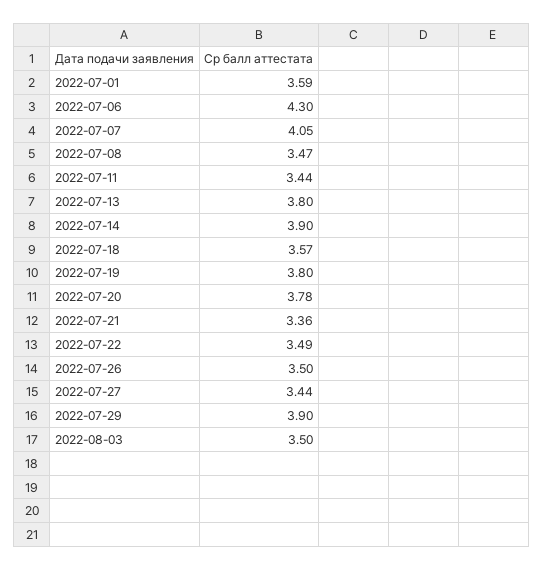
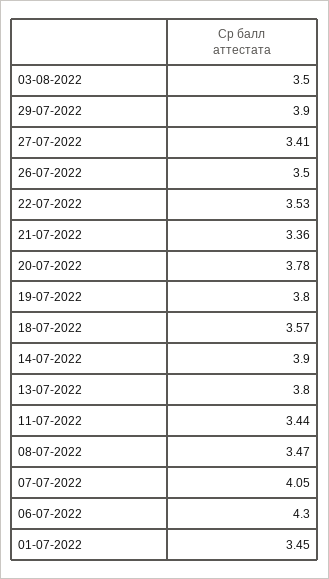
  {
-   "2022-07-01": 3.59,
+   "2022-07-01": 3.45,
    "2022-07-06": 4.3,
    "2022-07-07": 4.05,
    "2022-07-08": 3.47,
    "2022-07-11": 3.44,
    "2022-07-13": 3.8,
    "2022-07-14": 3.9,
    "2022-07-18": 3.57,
    "2022-07-19": 3.8,
    "2022-07-20": 3.78,
    "2022-07-21": 3.36,
-   "2022-07-22": 3.49,
+   "2022-07-22": 3.53,
    "2022-07-26": 3.5,
-   "2022-07-27": 3.44,
+   "2022-07-27": 3.41,
    "2022-07-29": 3.9,
    "2022-08-03": 3.5
  }

